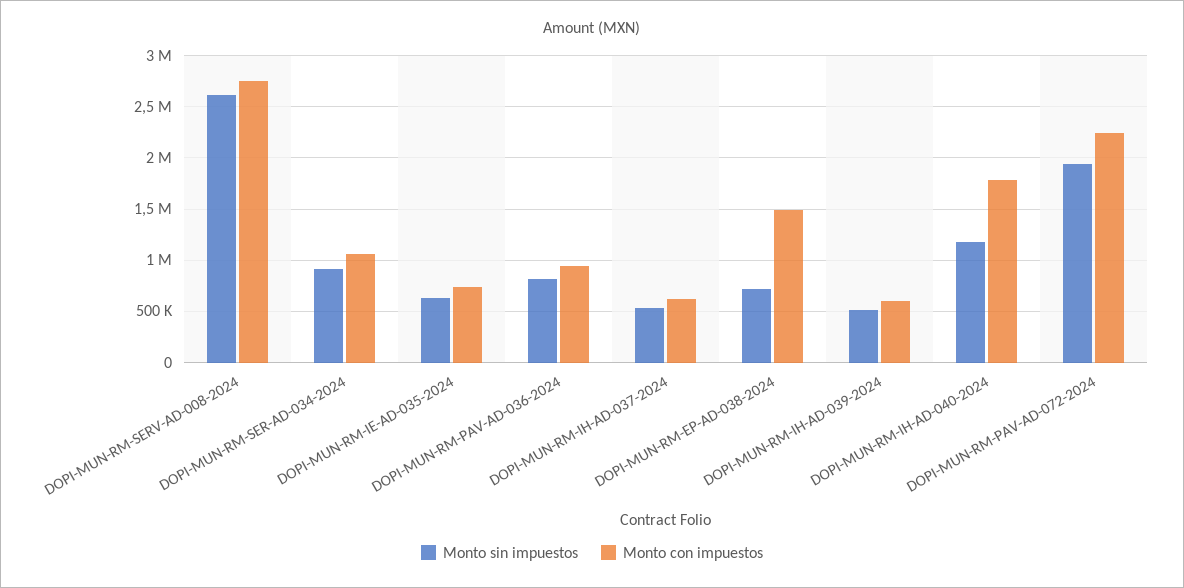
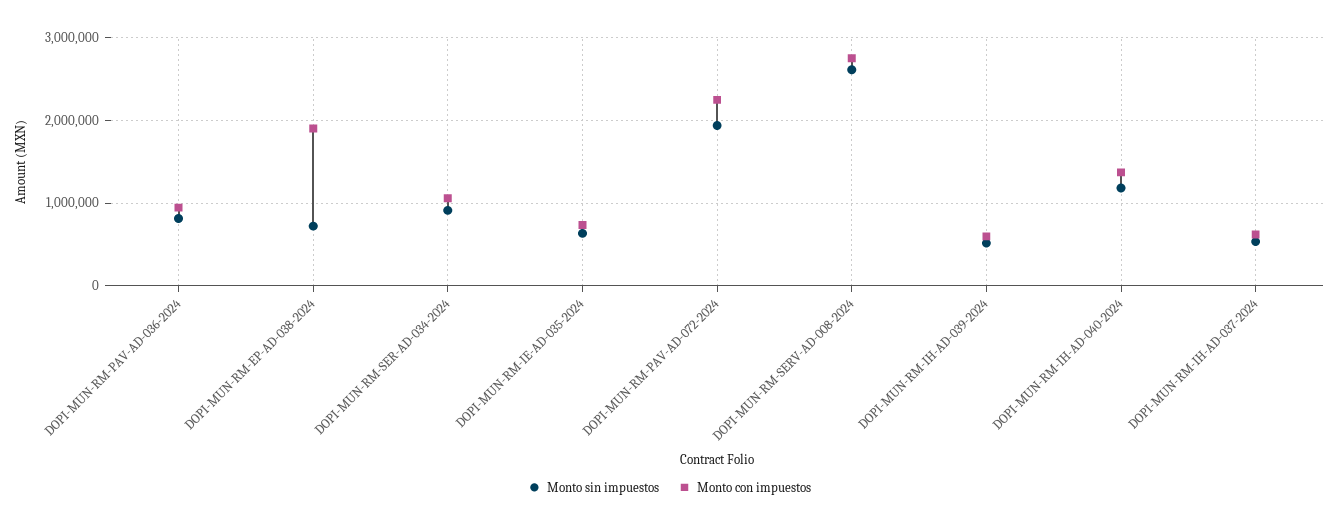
  {
    "Monto sin impuestos": {
      "DOPI-MUN-RM-SERV-AD-008-2024": 2600000,
      "DOPI-MUN-RM-SER-AD-034-2024": 900000,
      "DOPI-MUN-RM-IE-AD-035-2024": 600000,
      "DOPI-MUN-RM-PAV-AD-036-2024": 800000,
      "DOPI-MUN-RM-IH-AD-037-2024": 500000,
      "DOPI-MUN-RM-EP-AD-038-2024": 700000,
      "DOPI-MUN-RM-IH-AD-039-2024": 500000,
      "DOPI-MUN-RM-IH-AD-040-2024": 1200000,
      "DOPI-MUN-RM-PAV-AD-072-2024": 1900000
    },
    "Monto con impuestos": {
      "DOPI-MUN-RM-SERV-AD-008-2024": 2800000,
      "DOPI-MUN-RM-SER-AD-034-2024": 1100000,
      "DOPI-MUN-RM-IE-AD-035-2024": 700000,
      "DOPI-MUN-RM-PAV-AD-036-2024": 900000,
      "DOPI-MUN-RM-IH-AD-037-2024": 600000,
-     "DOPI-MUN-RM-EP-AD-038-2024": 1500000,
+     "DOPI-MUN-RM-EP-AD-038-2024": 1900000,
      "DOPI-MUN-RM-IH-AD-039-2024": 600000,
-     "DOPI-MUN-RM-IH-AD-040-2024": 1800000,
+     "DOPI-MUN-RM-IH-AD-040-2024": 1400000,
      "DOPI-MUN-RM-PAV-AD-072-2024": 2200000
    }
  }

